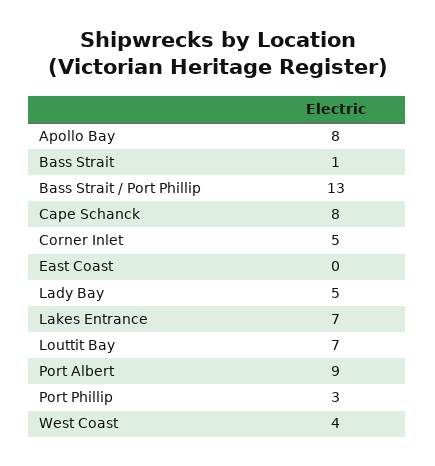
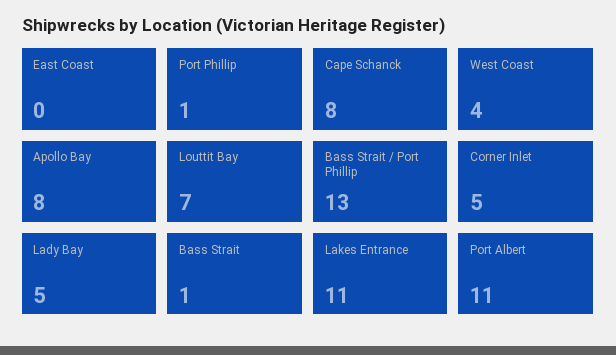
  {
    "Apollo Bay": 8,
    "Bass Strait": 1,
    "Bass Strait / Port Phillip": 13,
    "Cape Schanck": 8,
    "Corner Inlet": 5,
    "East Coast": 0,
    "Lady Bay": 5,
-   "Lakes Entrance": 7,
+   "Lakes Entrance": 11,
    "Louttit Bay": 7,
-   "Port Albert": 9,
+   "Port Albert": 11,
-   "Port Phillip": 3,
+   "Port Phillip": 1,
    "West Coast": 4
  }

